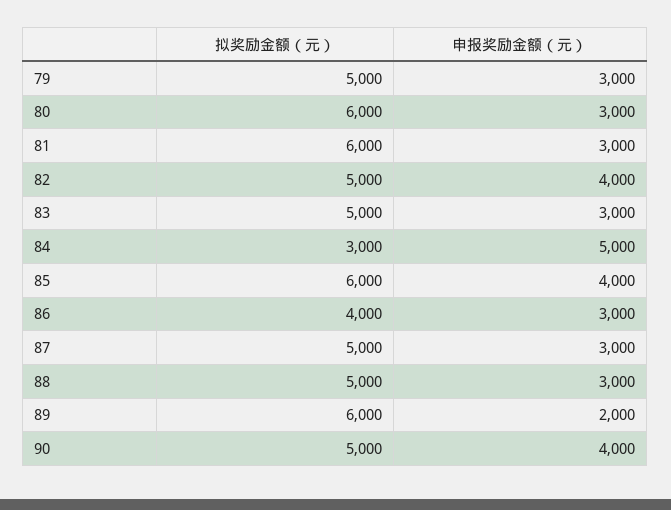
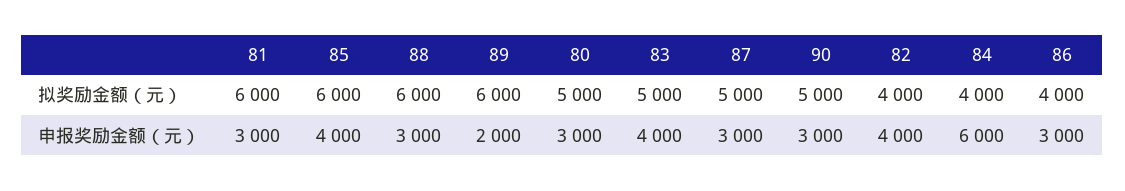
  {
    "拟奖励金额（元）": {
-     "79": 5000,
-     "80": 6000,
+     "80": 5000,
      "81": 6000,
-     "82": 5000,
+     "82": 4000,
      "83": 5000,
-     "84": 3000,
+     "84": 4000,
      "85": 6000,
      "86": 4000,
      "87": 5000,
-     "88": 5000,
+     "88": 6000,
      "89": 6000,
      "90": 5000
    },
    "申报奖励金额（元）": {
-     "79": 3000,
      "80": 3000,
      "81": 3000,
      "82": 4000,
-     "83": 3000,
+     "83": 4000,
-     "84": 5000,
+     "84": 6000,
      "85": 4000,
      "86": 3000,
      "87": 3000,
      "88": 3000,
      "89": 2000,
-     "90": 4000
+     "90": 3000
    }
  }

